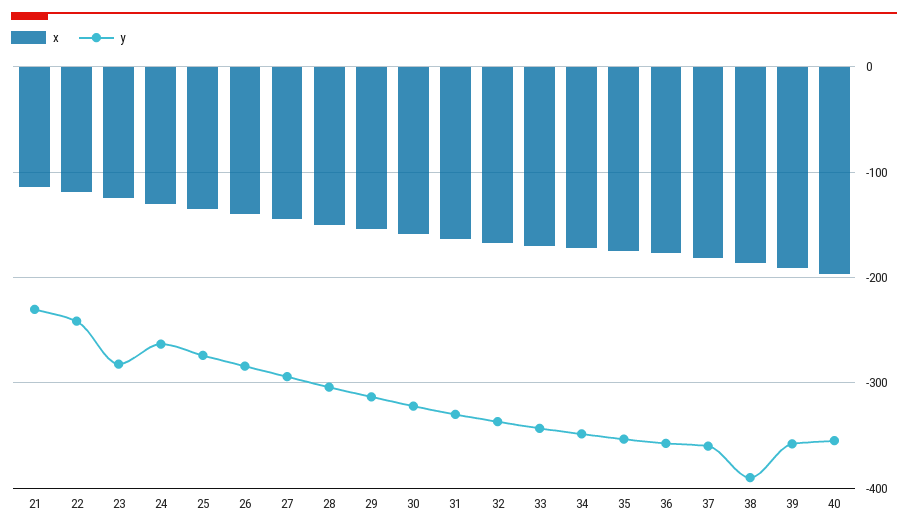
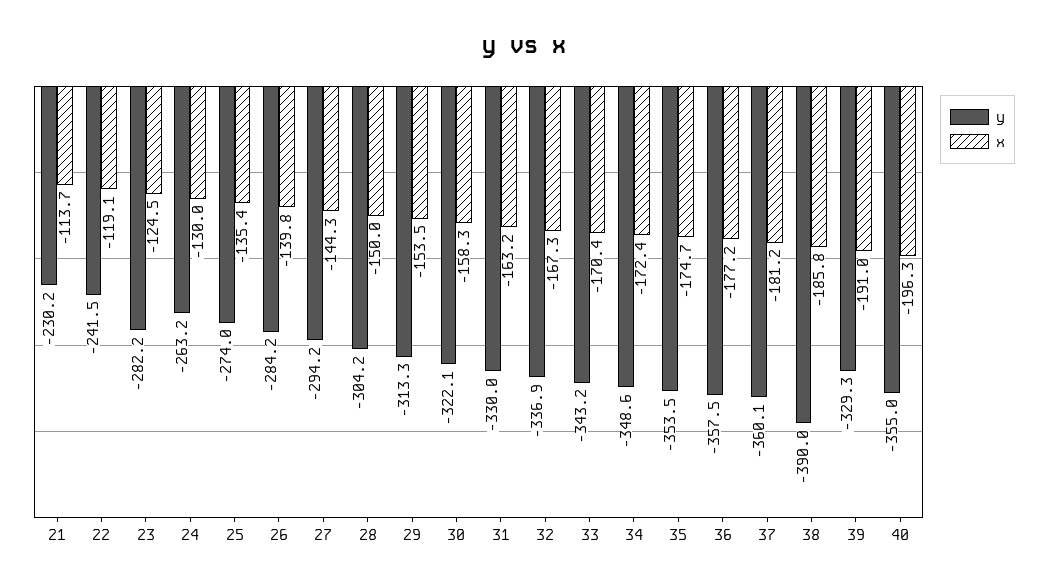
  {
    "x": {
      "21": -113.7,
      "22": -119.1,
      "23": -124.5,
      "24": -130,
      "25": -135.4,
      "26": -139.8,
      "27": -144.3,
      "28": -150,
      "29": -153.5,
      "30": -158.3,
      "31": -163.2,
      "32": -167.3,
      "33": -170.4,
      "34": -172.4,
      "35": -174.7,
      "36": -177.2,
      "37": -181.2,
      "38": -185.8,
      "39": -191,
      "40": -196.3
    },
    "y": {
      "21": -230.2,
      "22": -241.5,
      "23": -282.2,
      "24": -263.2,
      "25": -274,
      "26": -284.2,
      "27": -294.2,
      "28": -304.2,
      "29": -313.3,
      "30": -322.1,
      "31": -330,
      "32": -336.9,
      "33": -343.2,
      "34": -348.6,
      "35": -353.5,
      "36": -357.5,
      "37": -360.1,
      "38": -390,
-     "39": -360,
+     "39": -329.3,
      "40": -355
    }
  }

